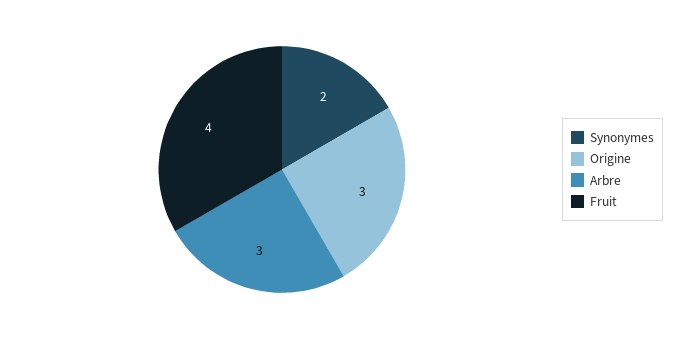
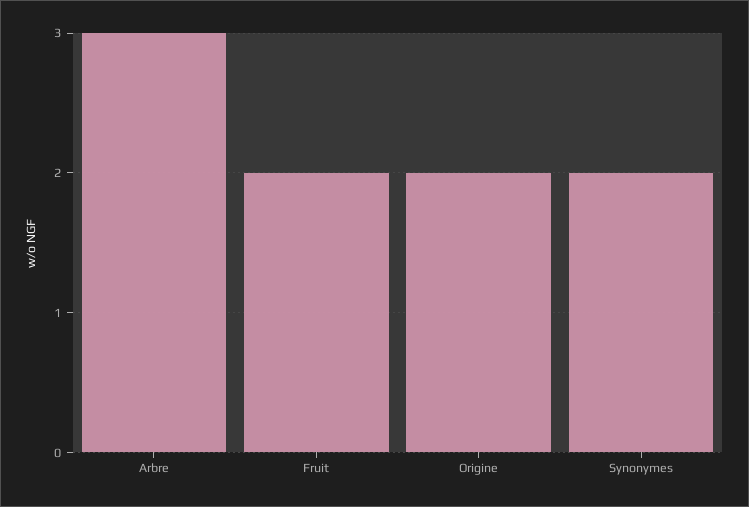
  {
    "Synonymes": 2,
-   "Origine": 3,
+   "Origine": 2,
    "Arbre": 3,
-   "Fruit": 4
+   "Fruit": 2
  }

